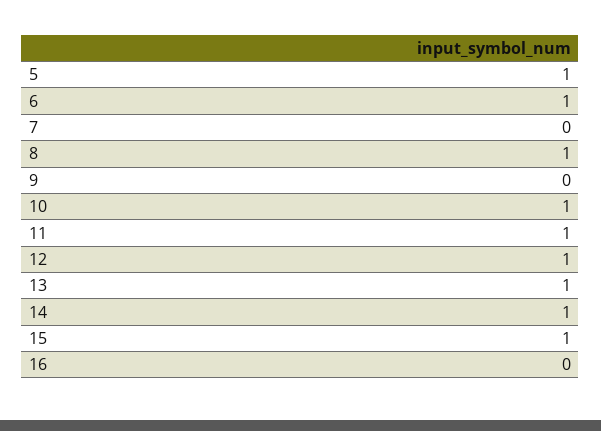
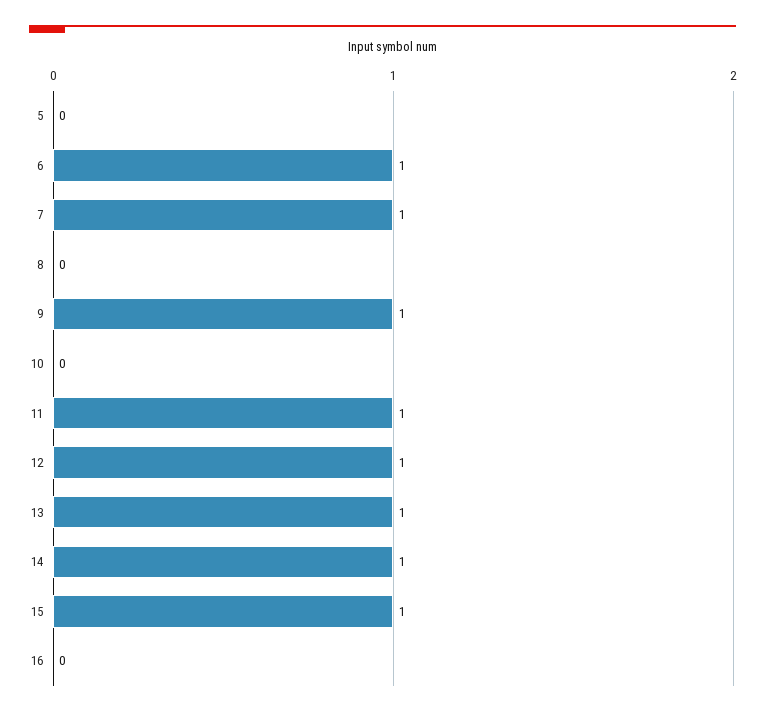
  {
-   "5": 1,
+   "5": 0,
    "6": 1,
-   "7": 0,
+   "7": 1,
-   "8": 1,
+   "8": 0,
-   "9": 0,
+   "9": 1,
-   "10": 1,
+   "10": 0,
    "11": 1,
    "12": 1,
    "13": 1,
    "14": 1,
    "15": 1,
    "16": 0
  }

